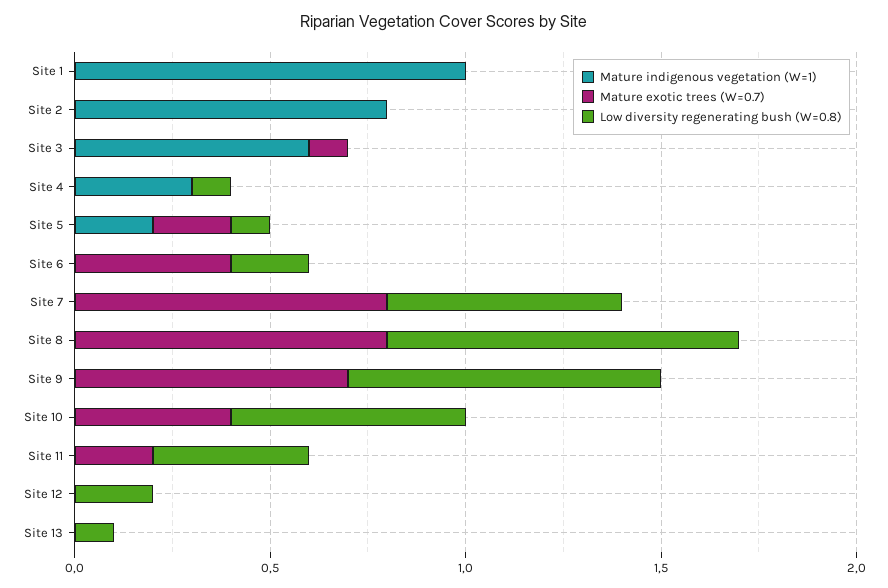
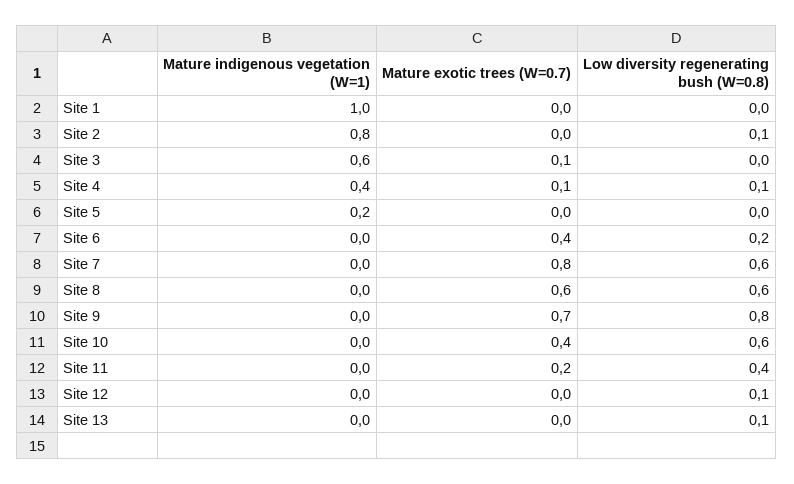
  {
    "Mature indigenous vegetation (W=1)": {
      "Site 1": 1,
      "Site 2": 0.8,
      "Site 3": 0.6,
-     "Site 4": 0.3,
+     "Site 4": 0.4,
      "Site 5": 0.2,
      "Site 6": 0,
      "Site 7": 0,
      "Site 8": 0,
      "Site 9": 0,
      "Site 10": 0,
      "Site 11": 0,
      "Site 12": 0,
      "Site 13": 0
    },
    "Mature exotic trees (W=0.7)": {
      "Site 1": 0,
      "Site 2": 0,
      "Site 3": 0.1,
-     "Site 4": 0,
+     "Site 4": 0.1,
-     "Site 5": 0.2,
+     "Site 5": 0,
      "Site 6": 0.4,
      "Site 7": 0.8,
-     "Site 8": 0.8,
+     "Site 8": 0.6,
      "Site 9": 0.7,
      "Site 10": 0.4,
      "Site 11": 0.2,
      "Site 12": 0,
      "Site 13": 0
    },
    "Low diversity regenerating bush (W=0.8)": {
      "Site 1": 0,
-     "Site 2": 0,
+     "Site 2": 0.1,
      "Site 3": 0,
      "Site 4": 0.1,
-     "Site 5": 0.1,
+     "Site 5": 0,
      "Site 6": 0.2,
      "Site 7": 0.6,
-     "Site 8": 0.9,
+     "Site 8": 0.6,
      "Site 9": 0.8,
      "Site 10": 0.6,
      "Site 11": 0.4,
-     "Site 12": 0.2,
+     "Site 12": 0.1,
      "Site 13": 0.1
    }
  }

